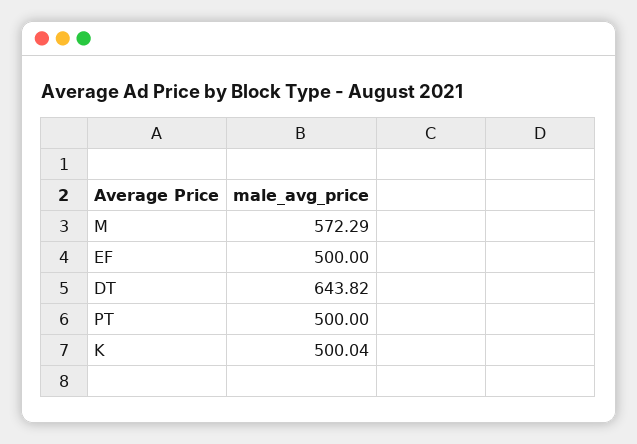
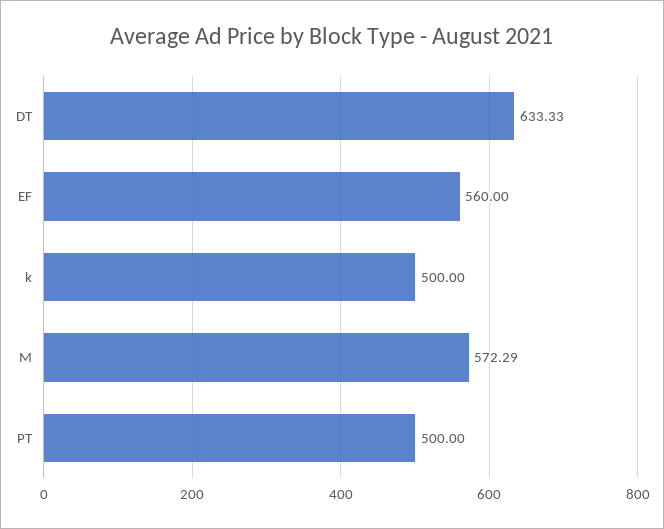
  {
    "M": 572.29,
-   "EF": 500,
+   "EF": 560,
-   "DT": 643.82,
+   "DT": 633.33,
    "PT": 500,
-   "K": 500.04
+   "K": 500
  }

